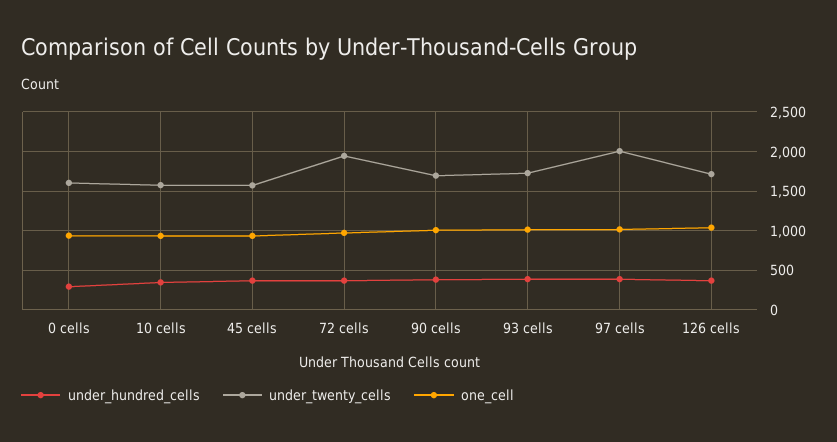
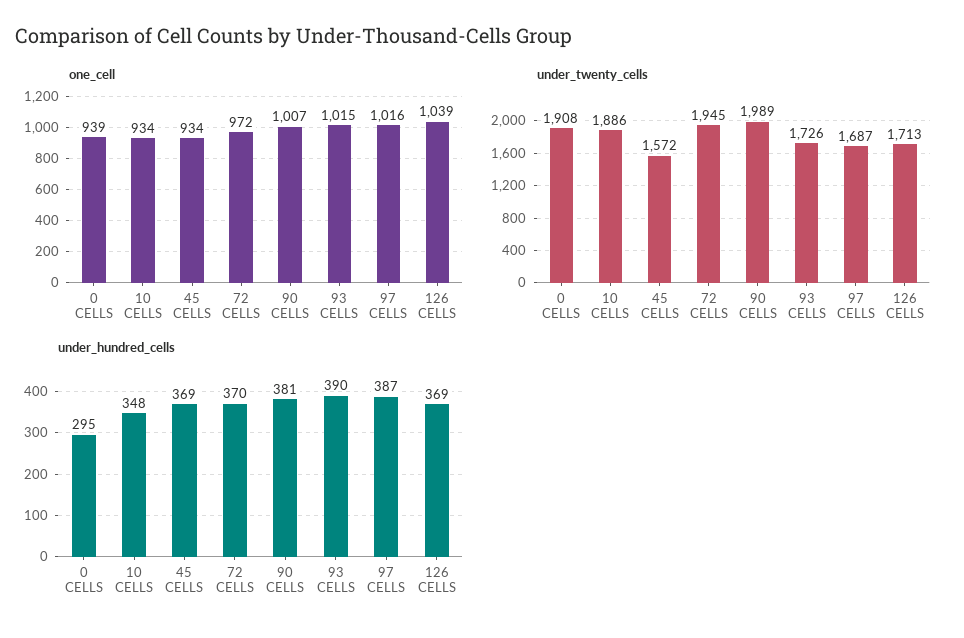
  {
    "under_hundred_cells": {
      "0 cells": 295,
      "10 cells": 348,
      "45 cells": 369,
      "72 cells": 370,
      "90 cells": 381,
      "93 cells": 390,
      "97 cells": 387,
      "126 cells": 369
    },
    "under_twenty_cells": {
-     "0 cells": 1600,
+     "0 cells": 1908,
-     "10 cells": 1600,
+     "10 cells": 1886,
      "45 cells": 1572,
      "72 cells": 1945,
-     "90 cells": 1700,
+     "90 cells": 1989,
      "93 cells": 1726,
-     "97 cells": 2000,
+     "97 cells": 1687,
      "126 cells": 1713
    },
    "one_cell": {
      "0 cells": 939,
      "10 cells": 934,
      "45 cells": 934,
      "72 cells": 972,
      "90 cells": 1007,
      "93 cells": 1015,
      "97 cells": 1016,
      "126 cells": 1039
    }
  }

